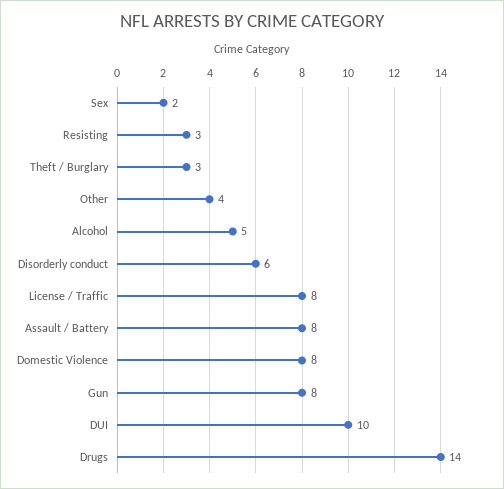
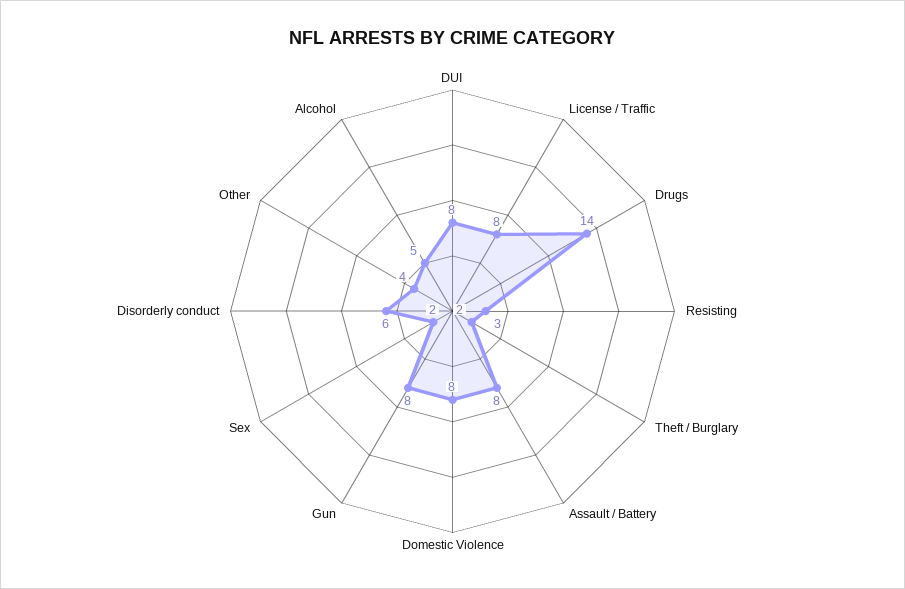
  {
    "Sex": 2,
    "Resisting": 3,
-   "Theft / Burglary": 3,
+   "Theft / Burglary": 2,
    "Other": 4,
    "Alcohol": 5,
    "Disorderly conduct": 6,
    "License / Traffic": 8,
    "Assault / Battery": 8,
    "Domestic Violence": 8,
    "Gun": 8,
-   "DUI": 10,
+   "DUI": 8,
    "Drugs": 14
  }

